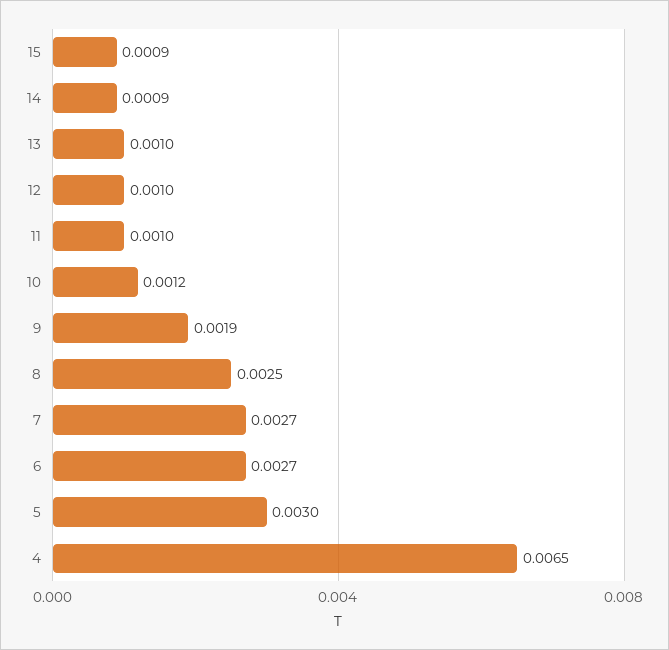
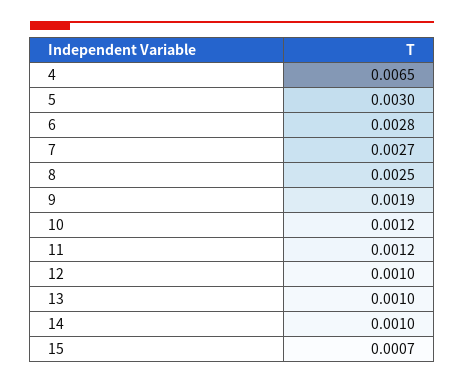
  {
-   "15": 0.0009,
+   "15": 0.0007,
-   "14": 0.0009,
+   "14": 0.001,
    "13": 0.001,
    "12": 0.001,
-   "11": 0.001,
+   "11": 0.0012,
    "10": 0.0012,
    "9": 0.0019,
    "8": 0.0025,
    "7": 0.0027,
-   "6": 0.0027,
+   "6": 0.0028,
    "5": 0.003,
    "4": 0.0065
  }

